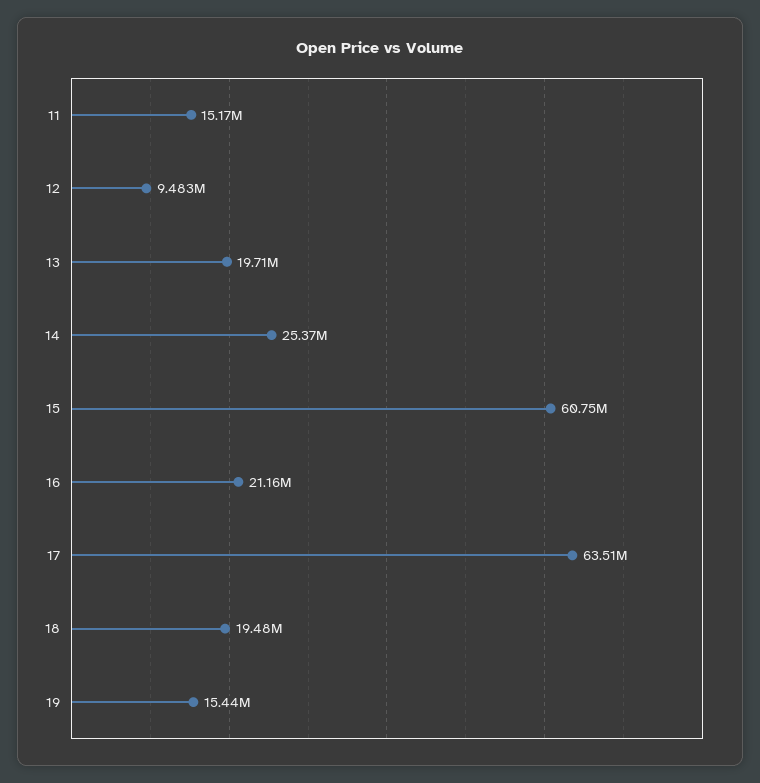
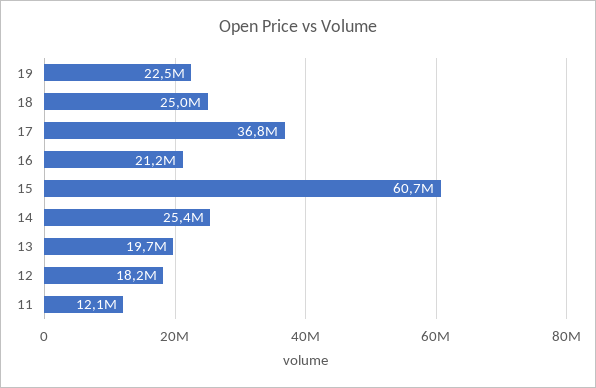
  {
-   "11": 15170000,
+   "11": 12100000,
-   "12": 9483000,
+   "12": 18200000,
    "13": 19710000,
    "14": 25370000,
    "15": 60750000,
    "16": 21160000,
-   "17": 63510000,
+   "17": 36800000,
-   "18": 19480000,
+   "18": 25000000,
-   "19": 15440000
+   "19": 22500000
  }

